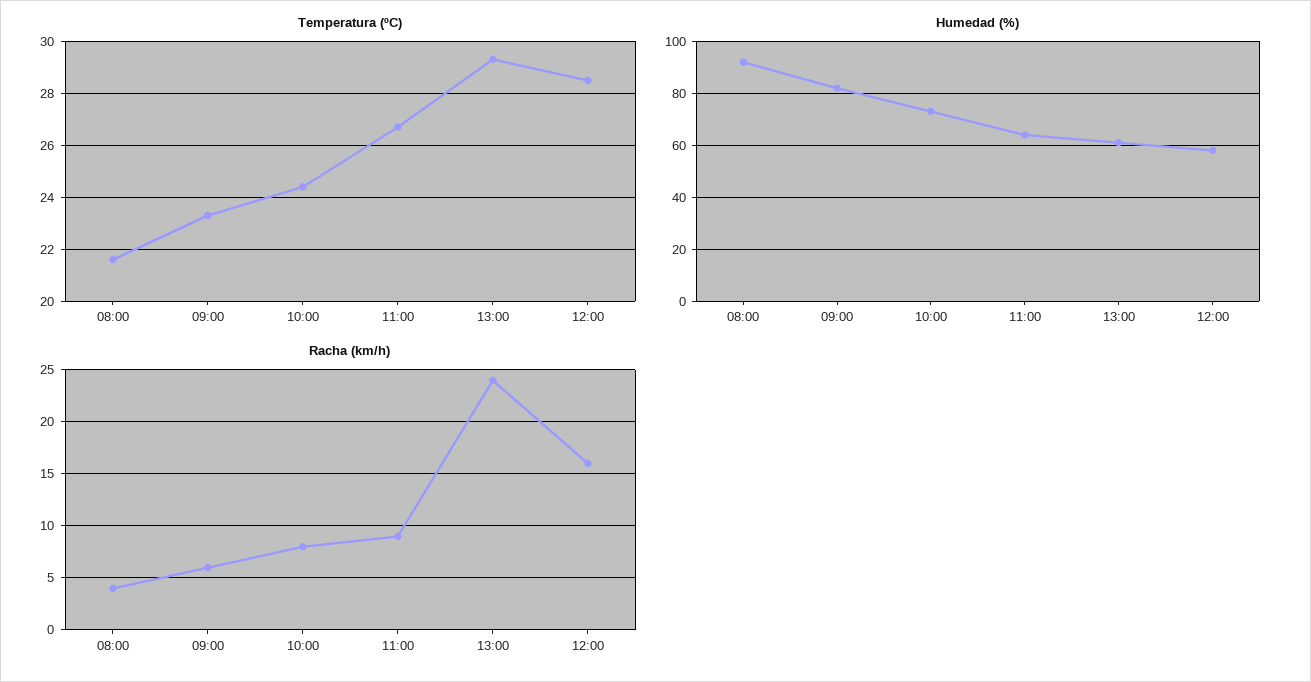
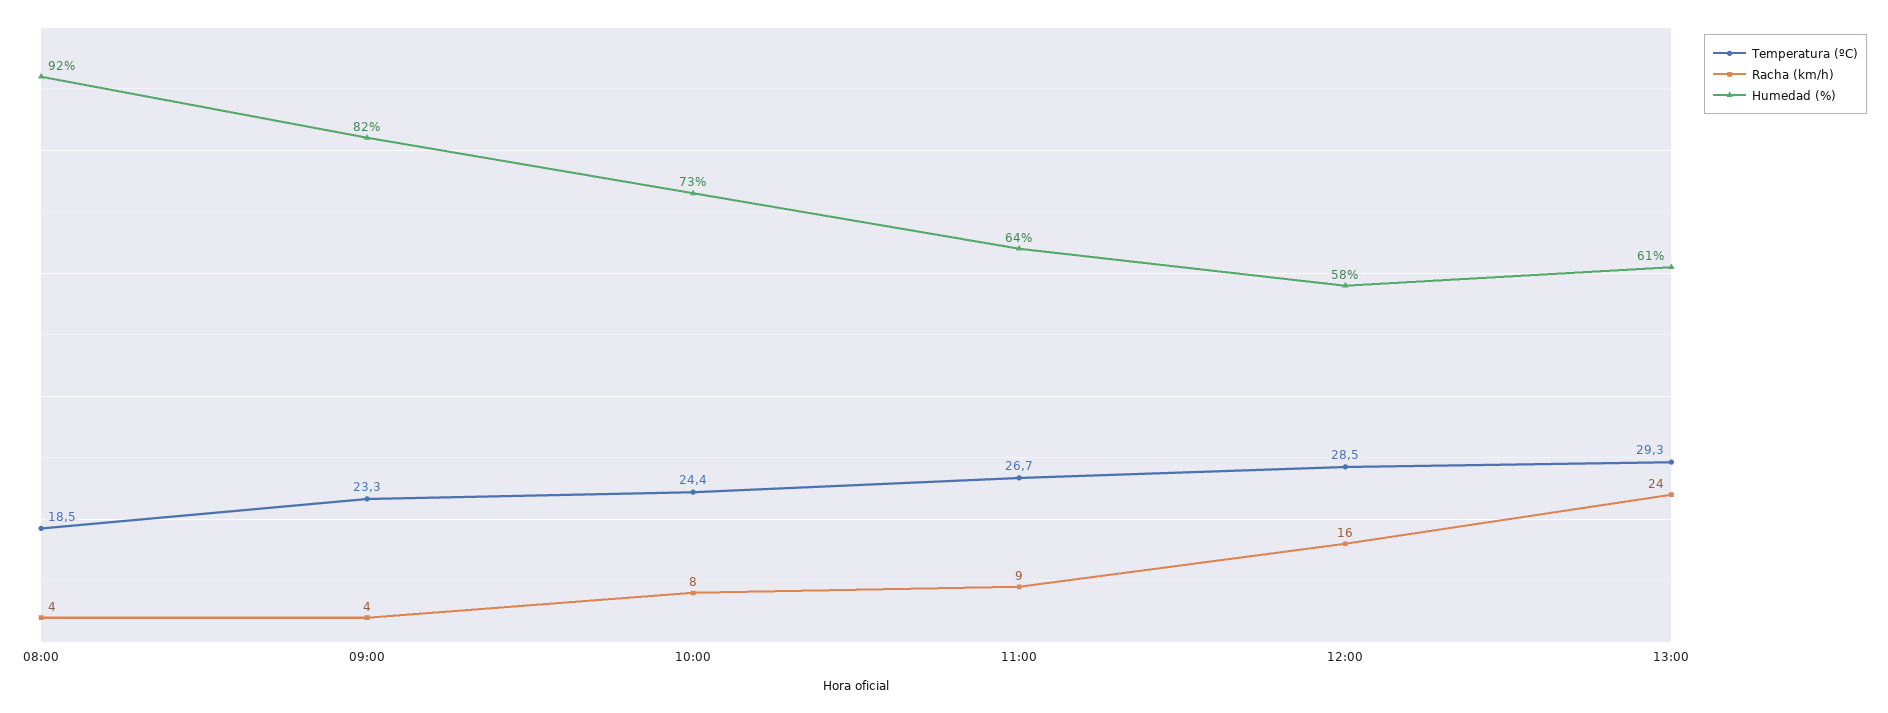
  {
    "Temperatura (ºC)": {
-     "08:00": 21.5,
+     "08:00": 18.5,
      "09:00": 23.3,
      "10:00": 24.4,
      "11:00": 26.7,
      "13:00": 29.3,
      "12:00": 28.5
    },
    "Humedad (%)": {
      "08:00": 92,
      "09:00": 82,
      "10:00": 73,
      "11:00": 64,
      "13:00": 61,
      "12:00": 58
    },
    "Racha (km/h)": {
      "08:00": 4,
-     "09:00": 6,
+     "09:00": 4,
      "10:00": 8,
      "11:00": 9,
      "13:00": 24,
      "12:00": 16
    }
  }

